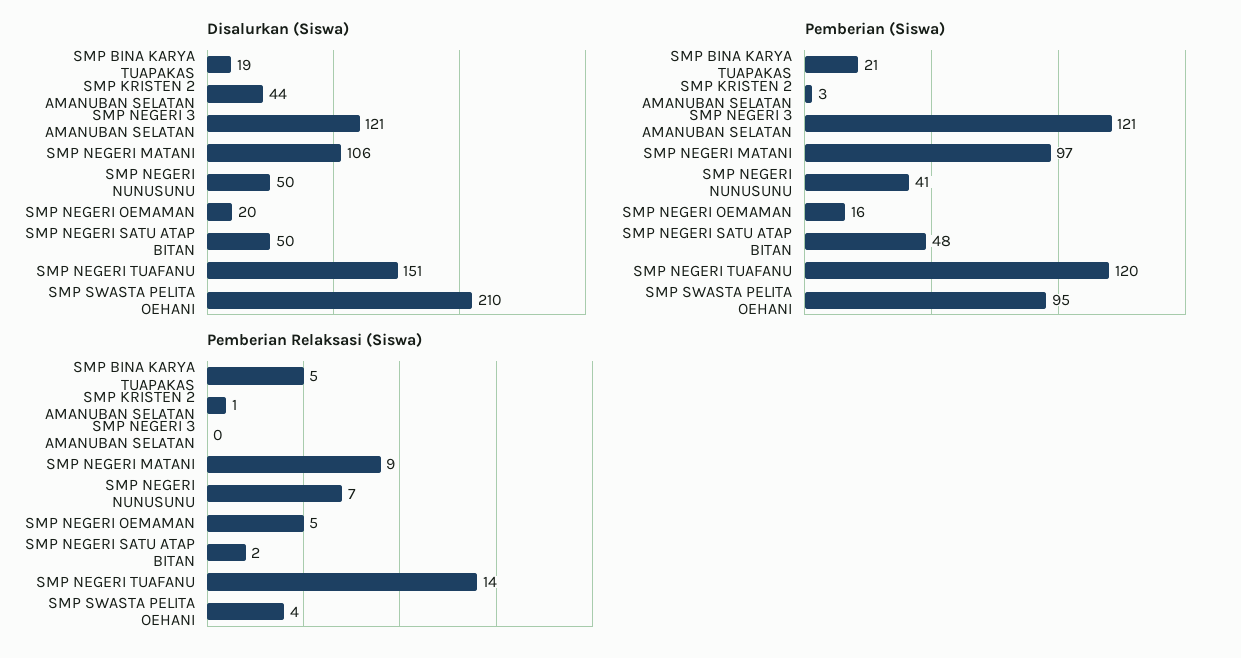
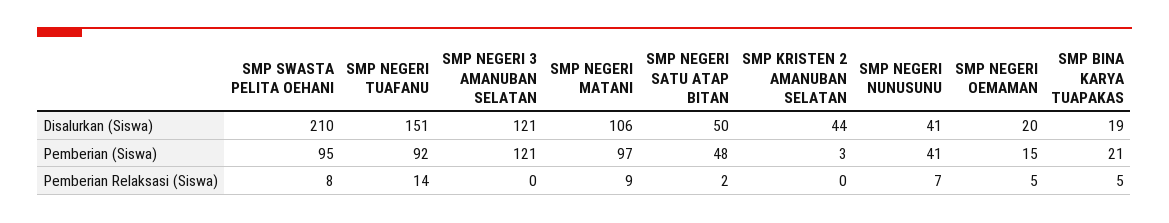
  {
    "Disalurkan (Siswa)": {
      "SMP BINA KARYA TUAPAKAS": 19,
      "SMP KRISTEN 2 AMANUBAN SELATAN": 44,
      "SMP NEGERI 3 AMANUBAN SELATAN": 121,
      "SMP NEGERI MATANI": 106,
-     "SMP NEGERI NUNUSUNU": 50,
+     "SMP NEGERI NUNUSUNU": 41,
      "SMP NEGERI OEMAMAN": 20,
      "SMP NEGERI SATU ATAP BITAN": 50,
      "SMP NEGERI TUAFANU": 151,
      "SMP SWASTA PELITA OEHANI": 210
    },
    "Pemberian (Siswa)": {
      "SMP BINA KARYA TUAPAKAS": 21,
      "SMP KRISTEN 2 AMANUBAN SELATAN": 3,
      "SMP NEGERI 3 AMANUBAN SELATAN": 121,
      "SMP NEGERI MATANI": 97,
      "SMP NEGERI NUNUSUNU": 41,
-     "SMP NEGERI OEMAMAN": 16,
+     "SMP NEGERI OEMAMAN": 15,
      "SMP NEGERI SATU ATAP BITAN": 48,
-     "SMP NEGERI TUAFANU": 120,
+     "SMP NEGERI TUAFANU": 92,
      "SMP SWASTA PELITA OEHANI": 95
    },
    "Pemberian Relaksasi (Siswa)": {
      "SMP BINA KARYA TUAPAKAS": 5,
-     "SMP KRISTEN 2 AMANUBAN SELATAN": 1,
+     "SMP KRISTEN 2 AMANUBAN SELATAN": 0,
      "SMP NEGERI 3 AMANUBAN SELATAN": 0,
      "SMP NEGERI MATANI": 9,
      "SMP NEGERI NUNUSUNU": 7,
      "SMP NEGERI OEMAMAN": 5,
      "SMP NEGERI SATU ATAP BITAN": 2,
      "SMP NEGERI TUAFANU": 14,
-     "SMP SWASTA PELITA OEHANI": 4
+     "SMP SWASTA PELITA OEHANI": 8
    }
  }

